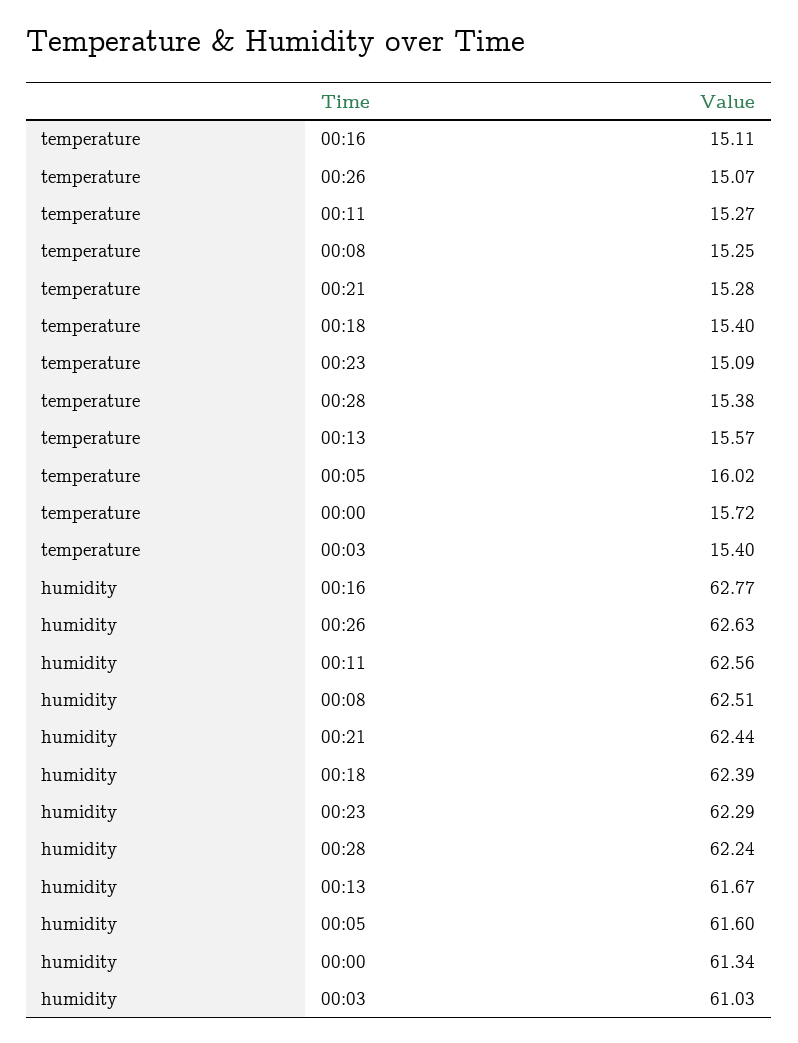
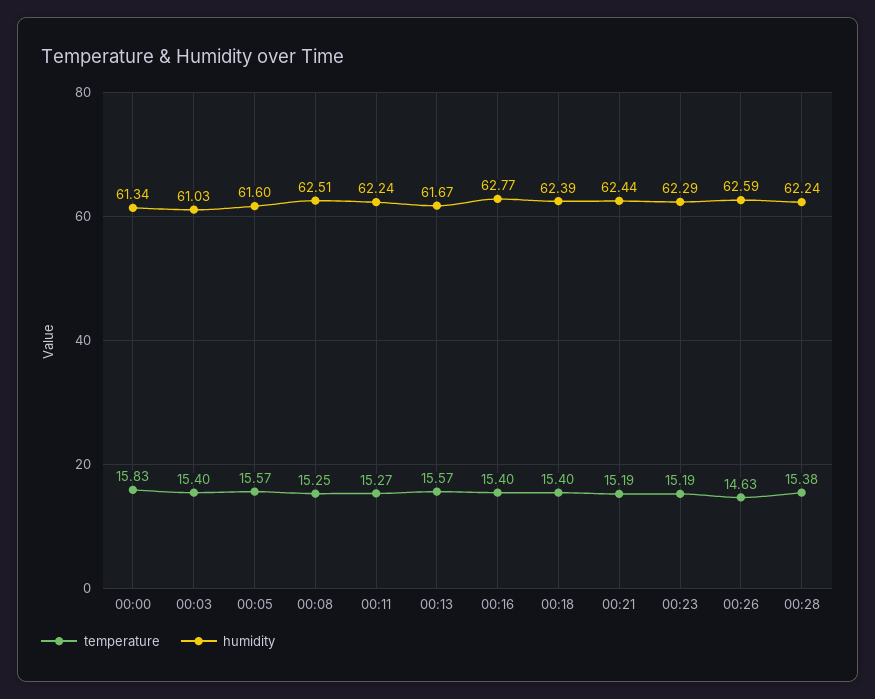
  {
    "temperature": {
-     "00:16": 15.11,
+     "00:16": 15.4,
-     "00:26": 15.07,
+     "00:26": 14.63,
      "00:11": 15.27,
      "00:08": 15.25,
-     "00:21": 15.28,
+     "00:21": 15.19,
      "00:18": 15.4,
-     "00:23": 15.09,
+     "00:23": 15.19,
      "00:28": 15.38,
      "00:13": 15.57,
-     "00:05": 16.02,
+     "00:05": 15.57,
-     "00:00": 15.72,
+     "00:00": 15.83,
      "00:03": 15.4
    },
    "humidity": {
      "00:16": 62.77,
-     "00:26": 62.63,
+     "00:26": 62.59,
-     "00:11": 62.56,
+     "00:11": 62.24,
      "00:08": 62.51,
      "00:21": 62.44,
      "00:18": 62.39,
      "00:23": 62.29,
      "00:28": 62.24,
      "00:13": 61.67,
      "00:05": 61.6,
      "00:00": 61.34,
      "00:03": 61.03
    }
  }

